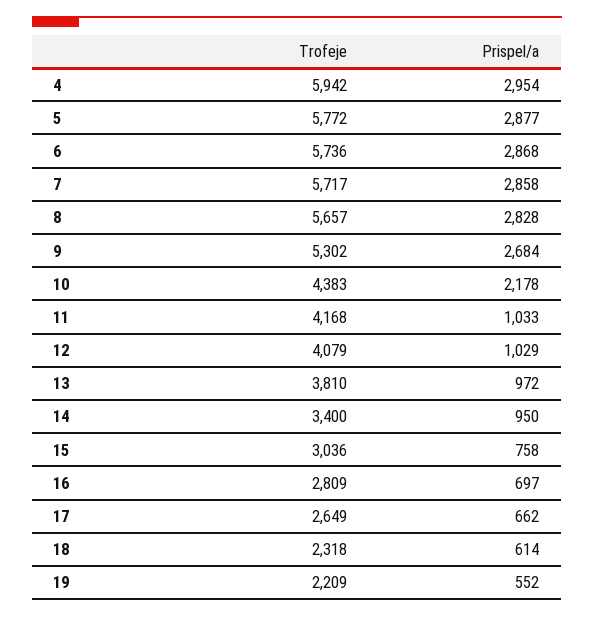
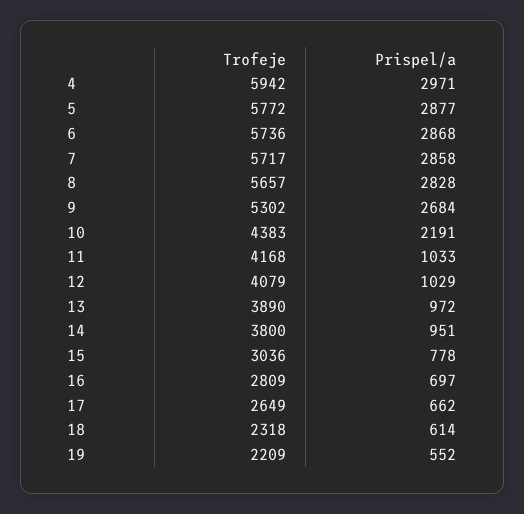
  {
    "Trofeje": {
      "4": 5942,
      "5": 5772,
      "6": 5736,
      "7": 5717,
      "8": 5657,
      "9": 5302,
      "10": 4383,
      "11": 4168,
      "12": 4079,
-     "13": 3810,
+     "13": 3890,
-     "14": 3400,
+     "14": 3800,
      "15": 3036,
      "16": 2809,
      "17": 2649,
      "18": 2318,
      "19": 2209
    },
    "Prispel/a": {
-     "4": 2954,
+     "4": 2971,
      "5": 2877,
      "6": 2868,
      "7": 2858,
      "8": 2828,
      "9": 2684,
-     "10": 2178,
+     "10": 2191,
      "11": 1033,
      "12": 1029,
      "13": 972,
-     "14": 950,
+     "14": 951,
-     "15": 758,
+     "15": 778,
      "16": 697,
      "17": 662,
      "18": 614,
      "19": 552
    }
  }

